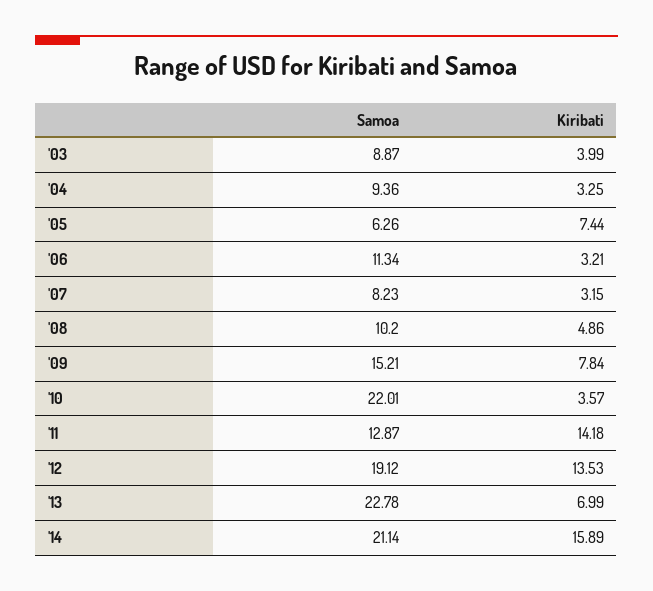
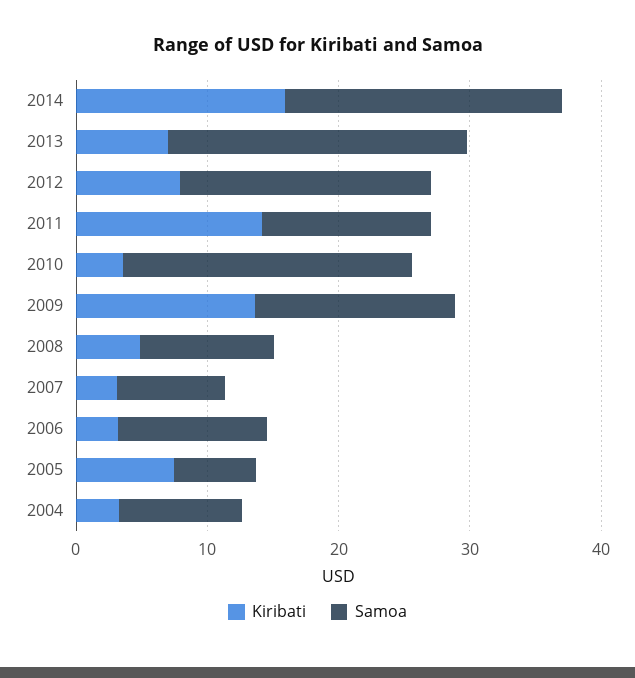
  {
    "Samoa": {
-     "'03": 8.87,
      "'04": 9.36,
      "'05": 6.26,
      "'06": 11.34,
      "'07": 8.23,
      "'08": 10.2,
      "'09": 15.21,
      "'10": 22.01,
      "'11": 12.87,
      "'12": 19.12,
      "'13": 22.78,
      "'14": 21.14
    },
    "Kiribati": {
-     "'03": 3.99,
      "'04": 3.25,
      "'05": 7.44,
      "'06": 3.21,
      "'07": 3.15,
      "'08": 4.86,
-     "'09": 7.84,
+     "'09": 14,
      "'10": 3.57,
      "'11": 14.18,
-     "'12": 13.53,
+     "'12": 8,
      "'13": 6.99,
      "'14": 15.89
    }
  }

